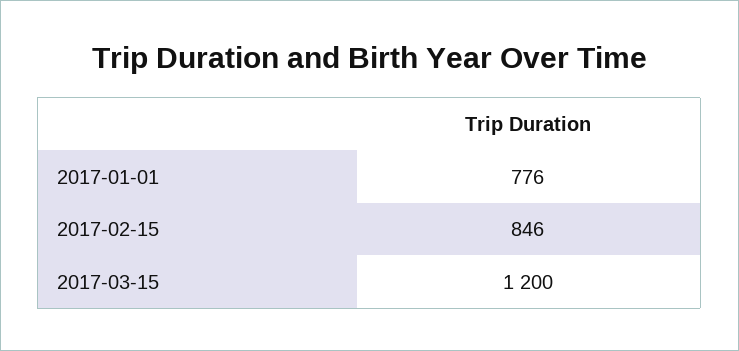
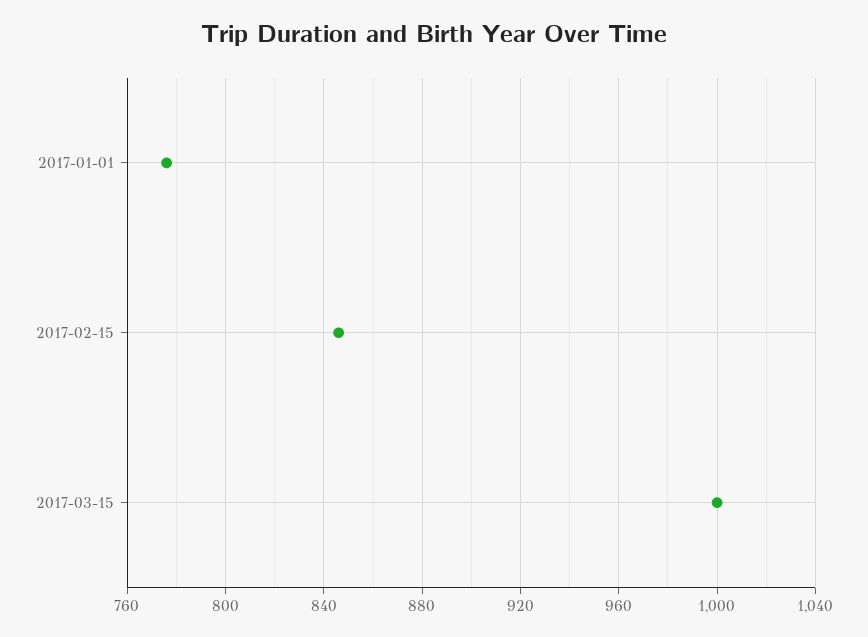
  {
    "2017-01-01": 776,
    "2017-02-15": 846,
-   "2017-03-15": 1200
+   "2017-03-15": 1000
  }

